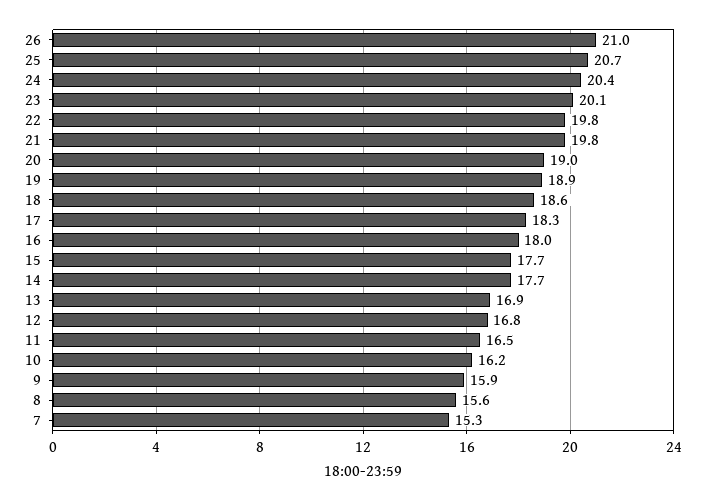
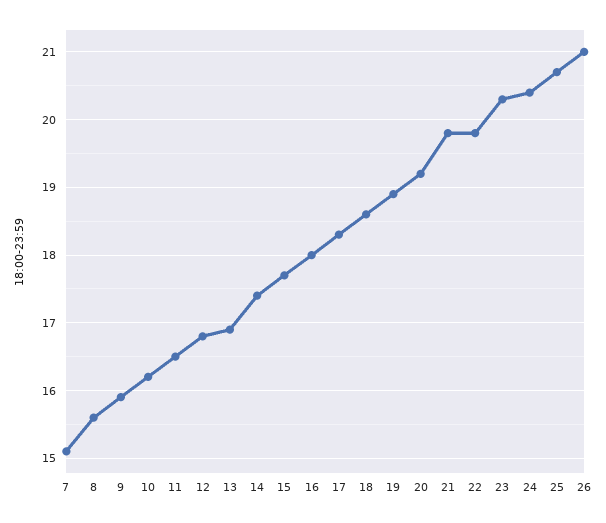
  {
    "26": 21,
    "25": 20.7,
    "24": 20.4,
-   "23": 20.1,
+   "23": 20.3,
    "22": 19.8,
    "21": 19.8,
-   "20": 19,
+   "20": 19.2,
    "19": 18.9,
    "18": 18.6,
    "17": 18.3,
    "16": 18,
    "15": 17.7,
-   "14": 17.7,
+   "14": 17.4,
    "13": 16.9,
    "12": 16.8,
    "11": 16.5,
    "10": 16.2,
    "9": 15.9,
    "8": 15.6,
-   "7": 15.3
+   "7": 15.1
  }

